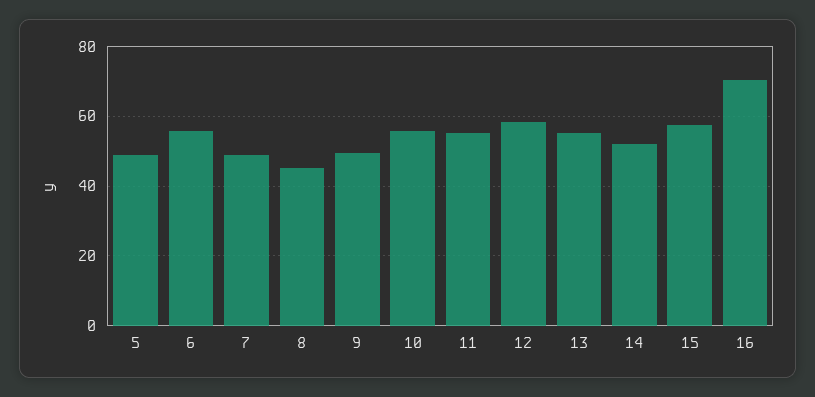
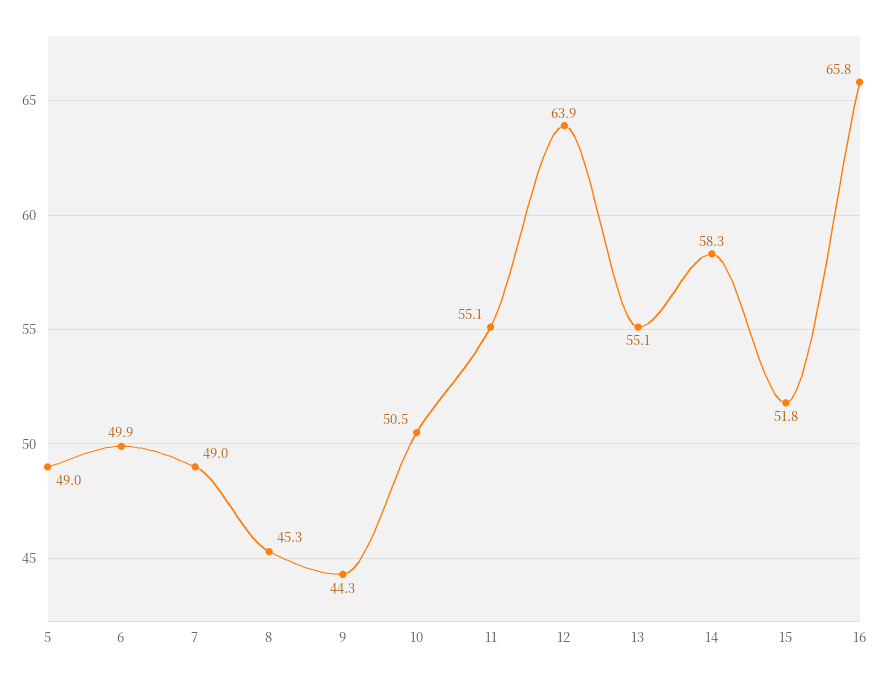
  {
    "5": 49,
-   "6": 56,
+   "6": 49.9,
    "7": 49,
    "8": 45.3,
-   "9": 50,
+   "9": 44.3,
-   "10": 56,
+   "10": 50.5,
    "11": 55.1,
-   "12": 58,
+   "12": 63.9,
    "13": 55.1,
-   "14": 52,
+   "14": 58.3,
-   "15": 58,
+   "15": 51.8,
-   "16": 70
+   "16": 65.8
  }

